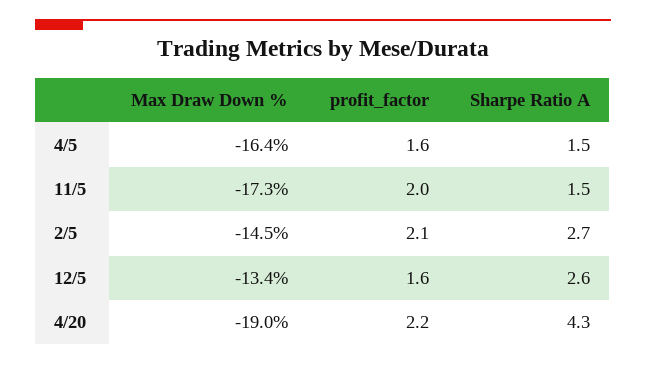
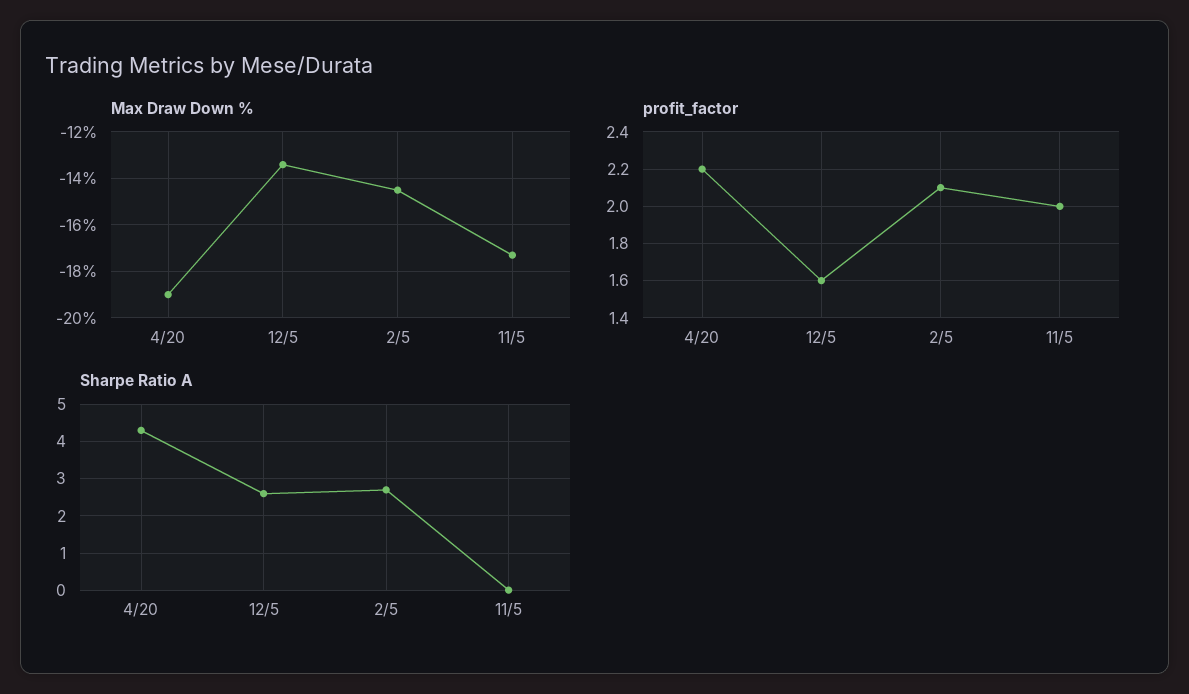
  {
    "Max Draw Down %": {
-     "4/5": -16.4,
      "11/5": -17.3,
      "2/5": -14.5,
      "12/5": -13.4,
      "4/20": -19
    },
    "profit_factor": {
-     "4/5": 1.6,
      "11/5": 2,
      "2/5": 2.1,
      "12/5": 1.6,
      "4/20": 2.2
    },
    "Sharpe Ratio A": {
-     "4/5": 1.5,
-     "11/5": 1.5,
+     "11/5": 0,
      "2/5": 2.7,
      "12/5": 2.6,
      "4/20": 4.3
    }
  }

